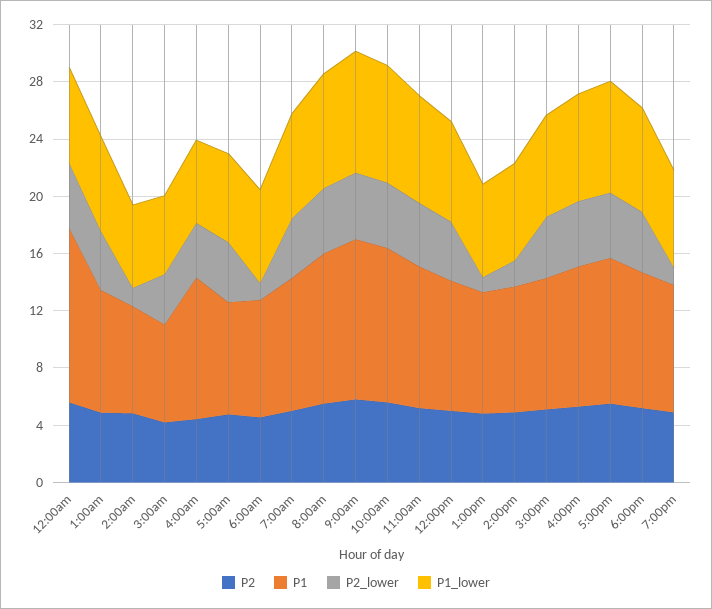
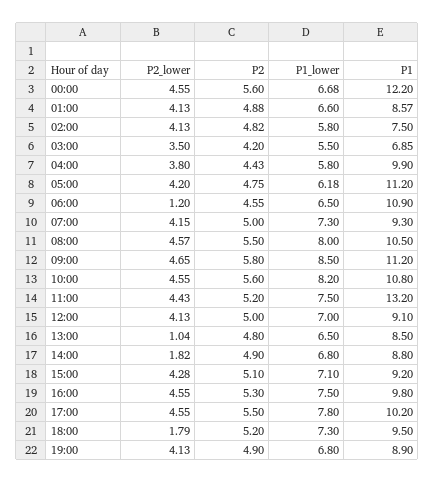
  {
    "P2": {
      "12:00am": 5.6,
      "1:00am": 4.88,
      "2:00am": 4.82,
      "3:00am": 4.2,
      "4:00am": 4.43,
      "5:00am": 4.75,
      "6:00am": 4.55,
      "7:00am": 5,
      "8:00am": 5.5,
      "9:00am": 5.8,
      "10:00am": 5.6,
      "11:00am": 5.2,
      "12:00pm": 5,
      "1:00pm": 4.8,
      "2:00pm": 4.9,
      "3:00pm": 5.1,
      "4:00pm": 5.3,
      "5:00pm": 5.5,
      "6:00pm": 5.2,
      "7:00pm": 4.9
    },
    "P1": {
      "12:00am": 12.2,
      "1:00am": 8.57,
      "2:00am": 7.5,
      "3:00am": 6.85,
      "4:00am": 9.9,
-     "5:00am": 8,
+     "5:00am": 11.2,
-     "6:00am": 8,
+     "6:00am": 10.9,
      "7:00am": 9.3,
      "8:00am": 10.5,
      "9:00am": 11.2,
      "10:00am": 10.8,
-     "11:00am": 10,
+     "11:00am": 13.2,
      "12:00pm": 9.1,
      "1:00pm": 8.5,
      "2:00pm": 8.8,
      "3:00pm": 9.2,
      "4:00pm": 9.8,
      "5:00pm": 10.2,
      "6:00pm": 9.5,
      "7:00pm": 8.9
    },
    "P2_lower": {
      "12:00am": 4.55,
      "1:00am": 4.13,
-     "2:00am": 1,
+     "2:00am": 4.13,
      "3:00am": 3.5,
      "4:00am": 3.8,
      "5:00am": 4.2,
      "6:00am": 1.2,
      "7:00am": 4.15,
      "8:00am": 4.57,
      "9:00am": 4.65,
      "10:00am": 4.55,
      "11:00am": 4.43,
      "12:00pm": 4.13,
      "1:00pm": 1.04,
      "2:00pm": 1.82,
      "3:00pm": 4.28,
      "4:00pm": 4.55,
      "5:00pm": 4.55,
-     "6:00pm": 4,
+     "6:00pm": 1.79,
-     "7:00pm": 1
+     "7:00pm": 4.13
    },
    "P1_lower": {
      "12:00am": 6.68,
      "1:00am": 6.6,
      "2:00am": 5.8,
      "3:00am": 5.5,
      "4:00am": 5.8,
      "5:00am": 6.18,
      "6:00am": 6.5,
      "7:00am": 7.3,
      "8:00am": 8,
      "9:00am": 8.5,
      "10:00am": 8.2,
      "11:00am": 7.5,
      "12:00pm": 7,
      "1:00pm": 6.5,
      "2:00pm": 6.8,
      "3:00pm": 7.1,
      "4:00pm": 7.5,
      "5:00pm": 7.8,
      "6:00pm": 7.3,
      "7:00pm": 6.8
    }
  }

